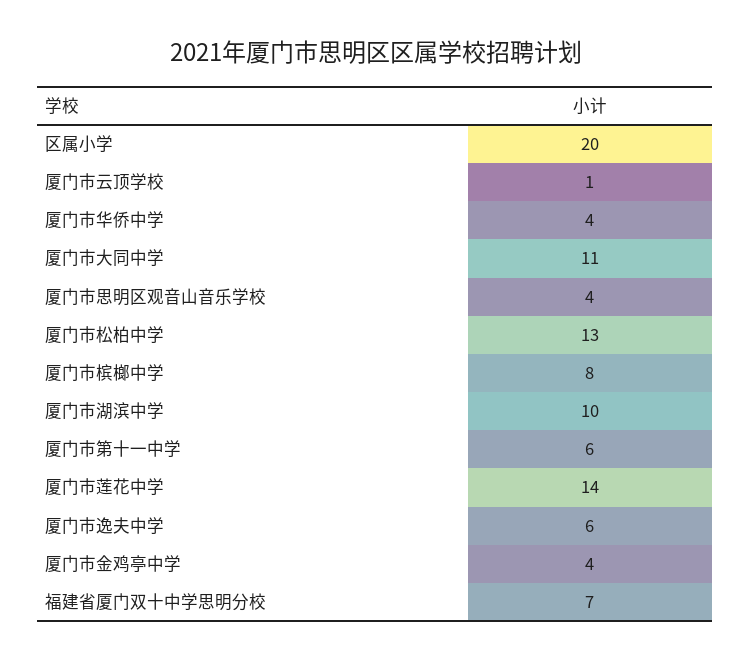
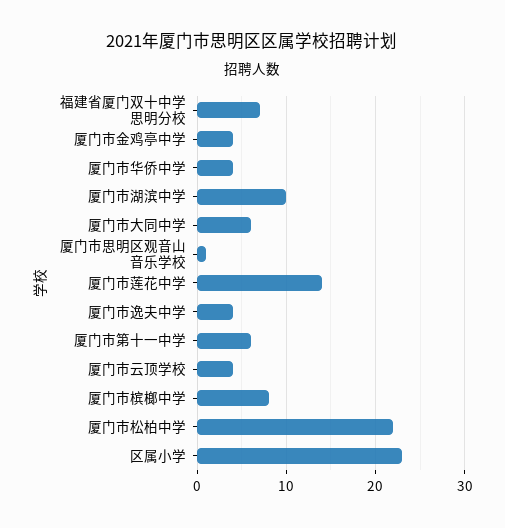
  {
-   "区属小学": 20,
+   "区属小学": 23,
-   "厦门市云顶学校": 1,
+   "厦门市云顶学校": 4,
    "厦门市华侨中学": 4,
-   "厦门市大同中学": 11,
+   "厦门市大同中学": 6,
-   "厦门市思明区观音山音乐学校": 4,
+   "厦门市思明区观音山音乐学校": 1,
-   "厦门市松柏中学": 13,
+   "厦门市松柏中学": 22,
    "厦门市槟榔中学": 8,
    "厦门市湖滨中学": 10,
    "厦门市第十一中学": 6,
    "厦门市莲花中学": 14,
-   "厦门市逸夫中学": 6,
+   "厦门市逸夫中学": 4,
    "厦门市金鸡亭中学": 4,
    "福建省厦门双十中学思明分校": 7
  }

